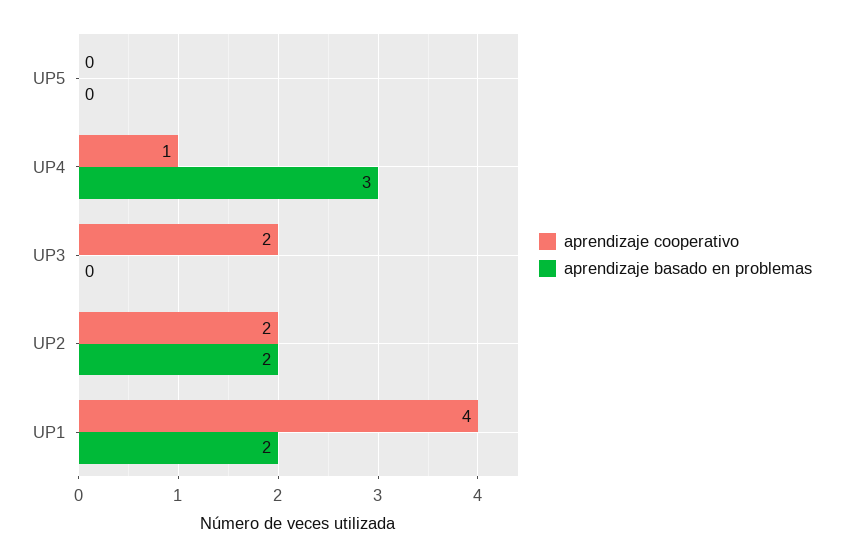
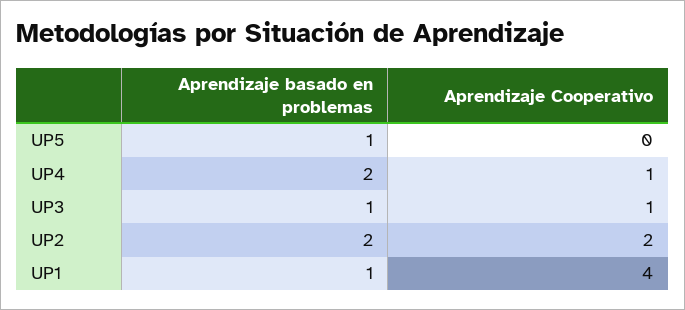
  {
    "aprendizaje cooperativo": {
      "UP5": 0,
      "UP4": 1,
-     "UP3": 2,
+     "UP3": 1,
      "UP2": 2,
      "UP1": 4
    },
    "aprendizaje basado en problemas": {
-     "UP5": 0,
+     "UP5": 1,
-     "UP4": 3,
+     "UP4": 2,
-     "UP3": 0,
+     "UP3": 1,
      "UP2": 2,
-     "UP1": 2
+     "UP1": 1
    }
  }

